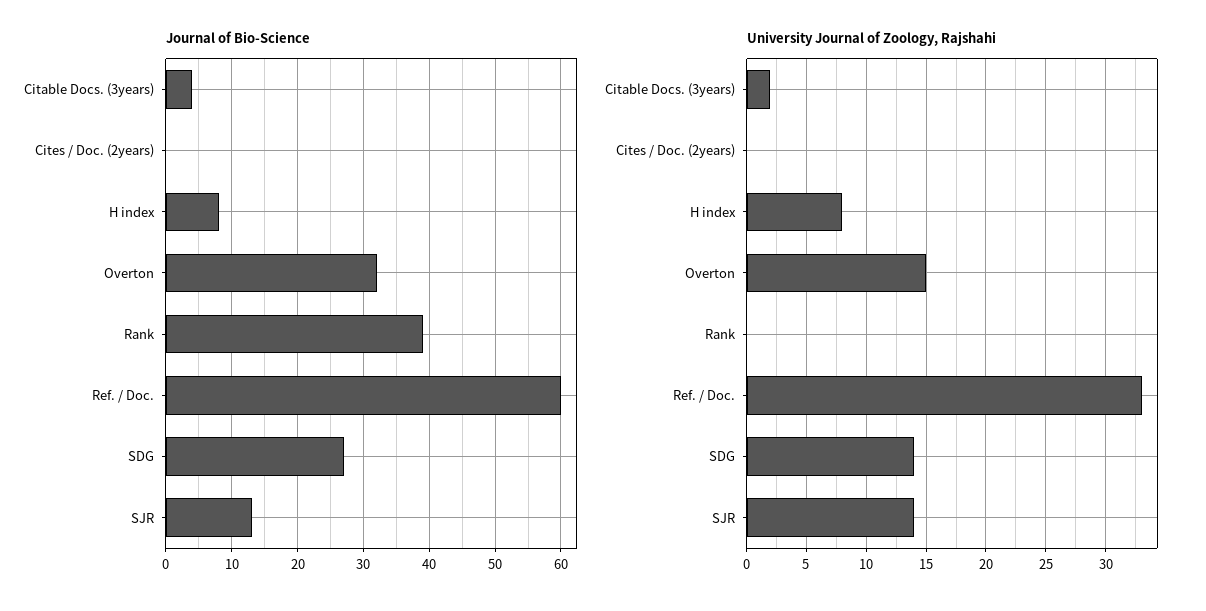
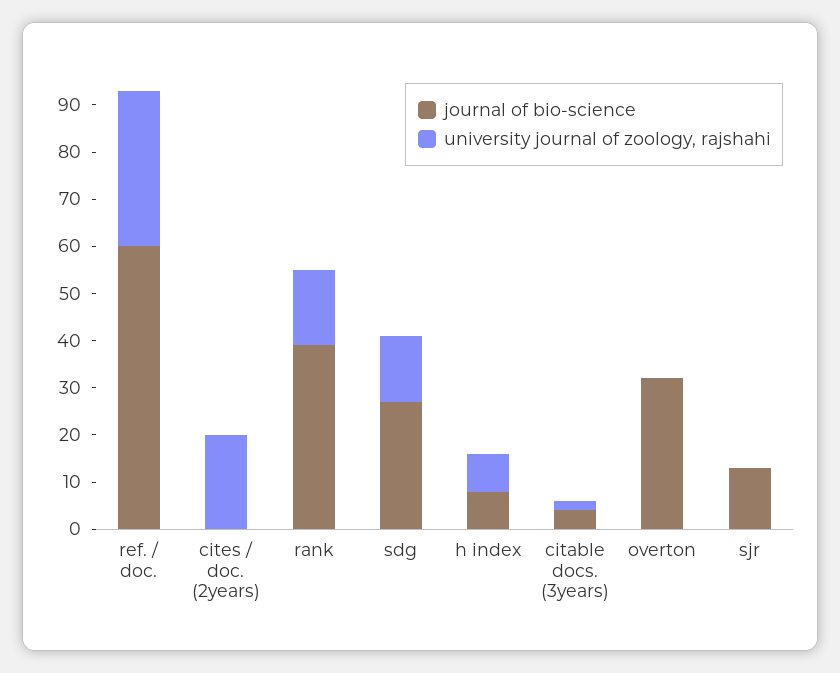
  {
    "Journal of Bio-Science": {
      "Citable Docs. (3years)": 4,
      "Cites / Doc. (2years)": 0,
      "H index": 8,
      "Overton": 32,
      "Rank": 39,
      "Ref. / Doc.": 60,
      "SDG": 27,
      "SJR": 13
    },
    "University Journal of Zoology, Rajshahi": {
      "Citable Docs. (3years)": 2,
-     "Cites / Doc. (2years)": 0,
+     "Cites / Doc. (2years)": 20,
      "H index": 8,
-     "Overton": 15,
+     "Overton": 0,
-     "Rank": 0,
+     "Rank": 15,
      "Ref. / Doc.": 33,
      "SDG": 14,
-     "SJR": 14
+     "SJR": 0
    }
  }

